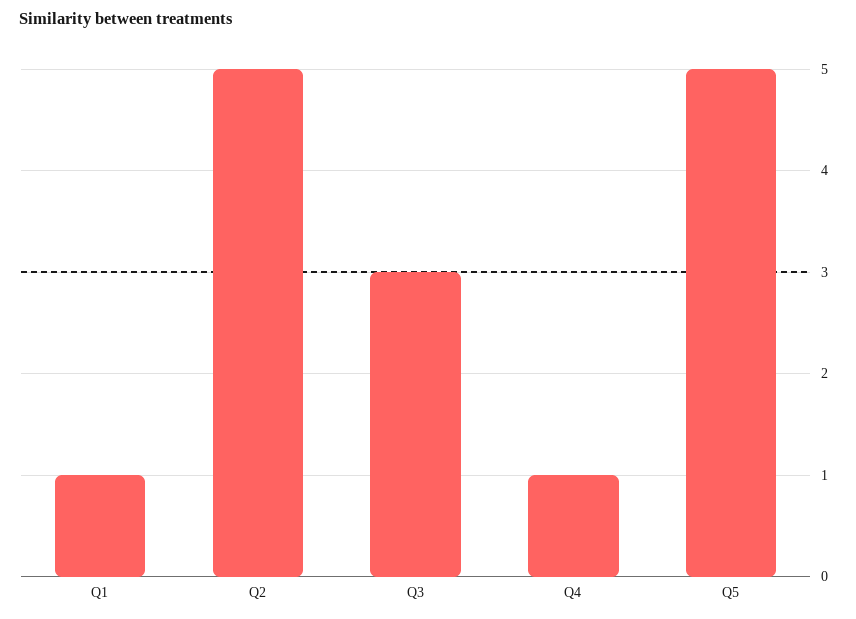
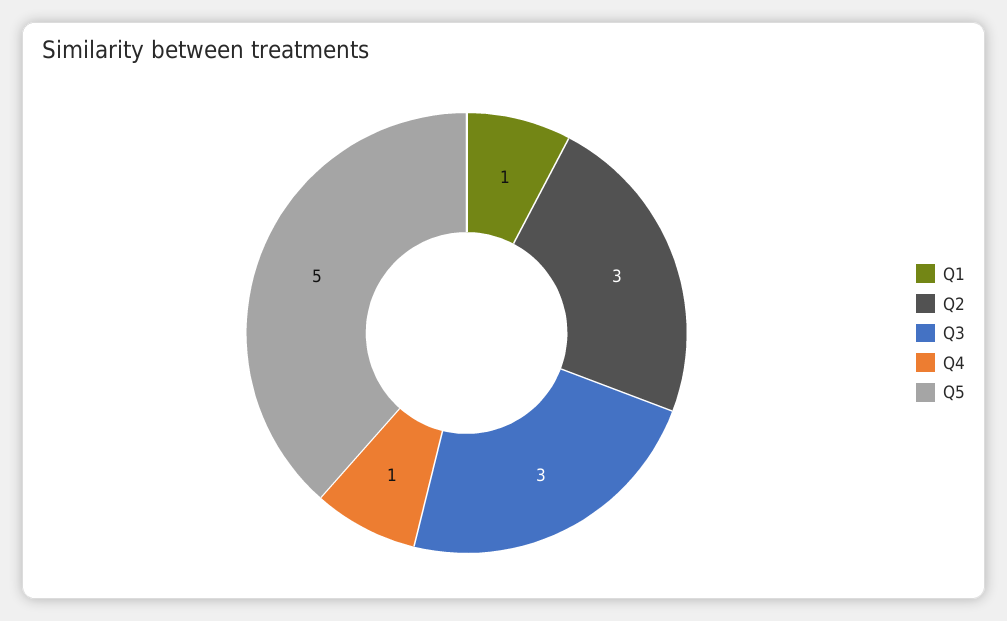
  {
    "Q1": 1,
-   "Q2": 5,
+   "Q2": 3,
    "Q3": 3,
    "Q4": 1,
    "Q5": 5
  }

